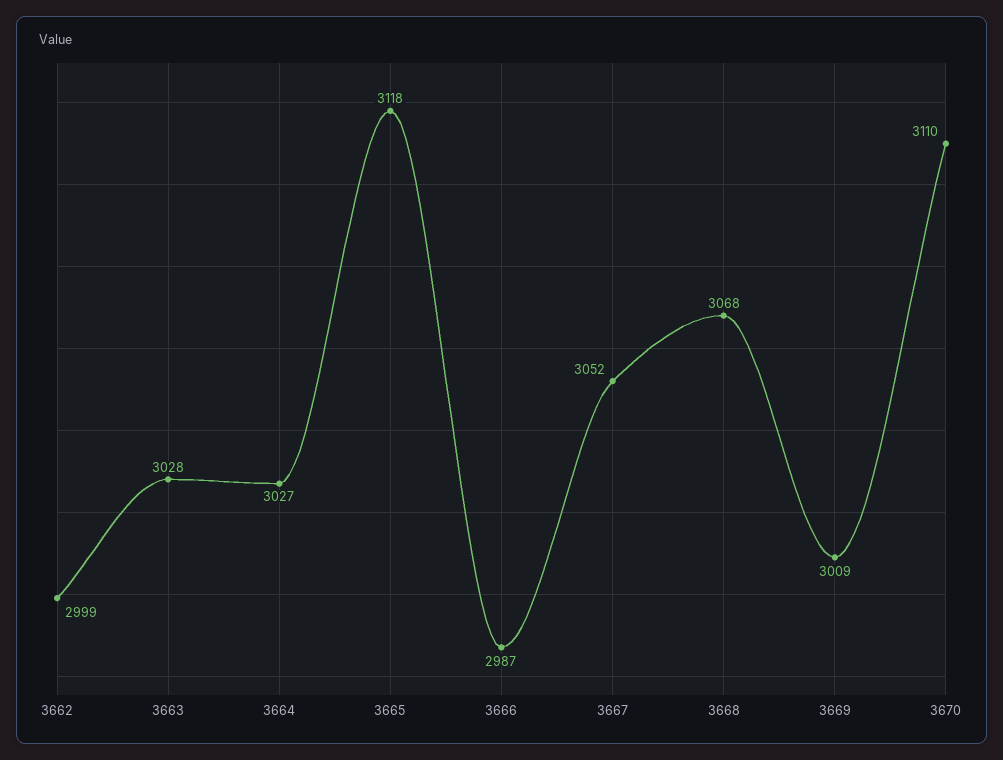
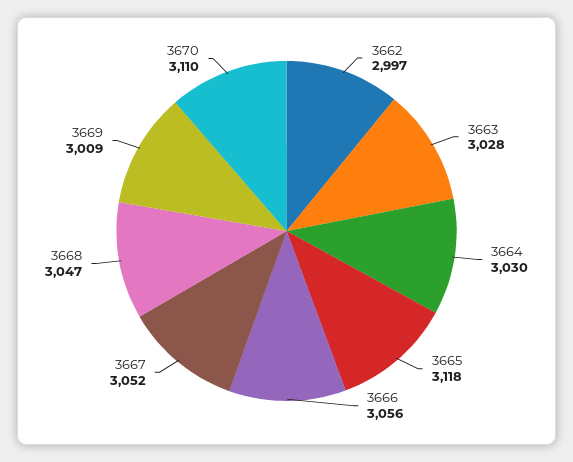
  {
-   "3662": 2999,
+   "3662": 2997,
    "3663": 3028,
-   "3664": 3027,
+   "3664": 3030,
    "3665": 3118,
-   "3666": 2987,
+   "3666": 3056,
    "3667": 3052,
-   "3668": 3068,
+   "3668": 3047,
    "3669": 3009,
    "3670": 3110
  }

